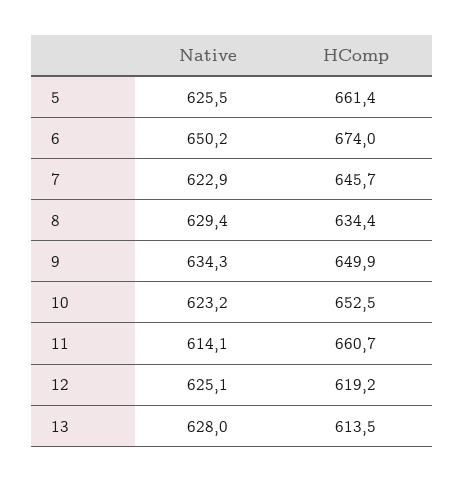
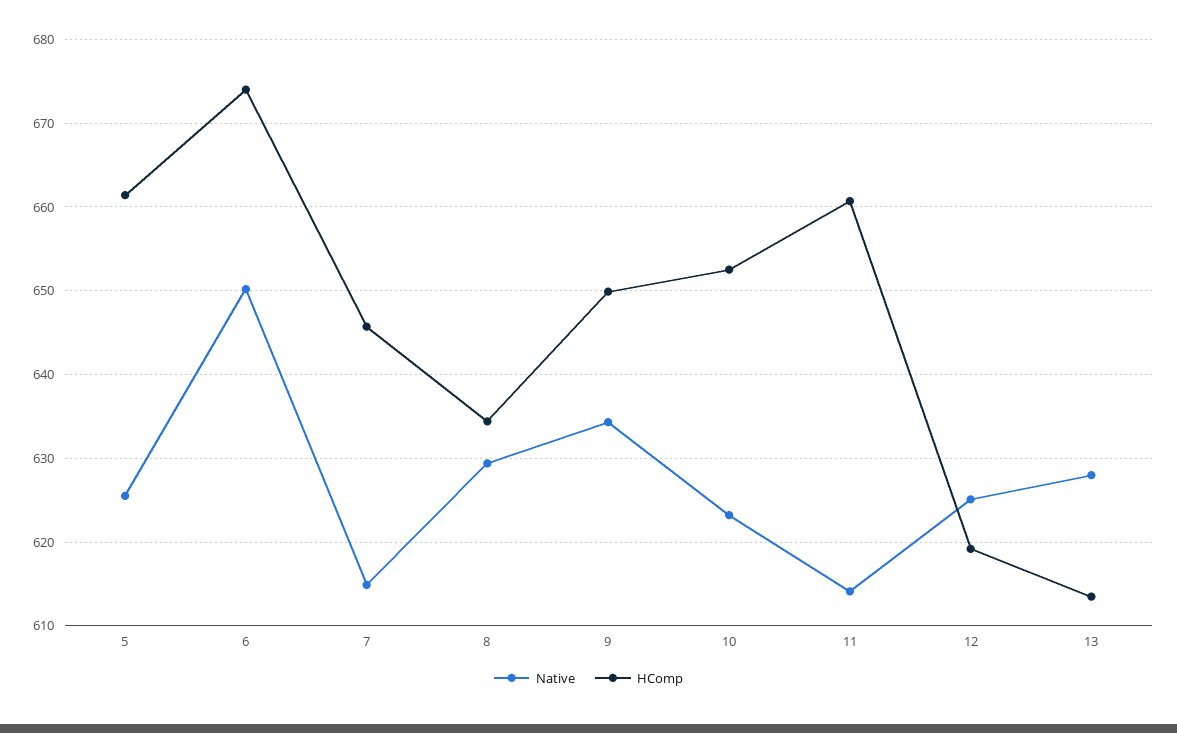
  {
    "Native": {
      "5": 625.5,
      "6": 650.2,
-     "7": 622.9,
+     "7": 615,
      "8": 629.4,
      "9": 634.3,
      "10": 623.2,
      "11": 614.1,
      "12": 625.1,
      "13": 628
    },
    "HComp": {
      "5": 661.4,
      "6": 674,
      "7": 645.7,
      "8": 634.4,
      "9": 649.9,
      "10": 652.5,
      "11": 660.7,
      "12": 619.2,
      "13": 613.5
    }
  }

